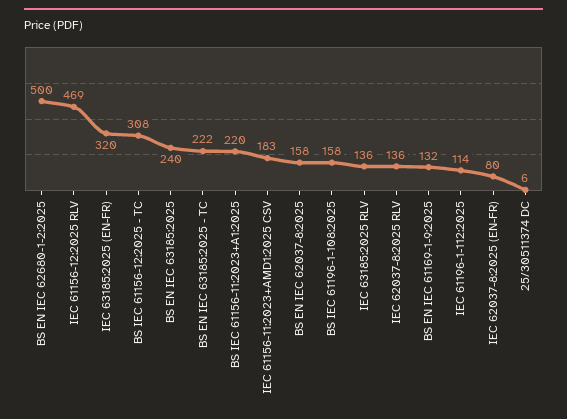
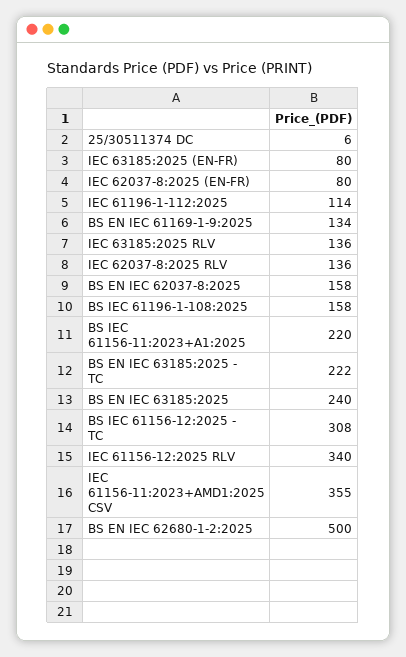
  {
    "BS EN IEC 62680-1-2:2025": 500,
-   "IEC 61156-12:2025 RLV": 469,
+   "IEC 61156-12:2025 RLV": 340,
-   "IEC 63185:2025 (EN-FR)": 320,
+   "IEC 63185:2025 (EN-FR)": 80,
    "BS IEC 61156-12:2025 - TC": 308,
    "BS EN IEC 63185:2025": 240,
    "BS EN IEC 63185:2025 - TC": 222,
    "BS IEC 61156-11:2023+A1:2025": 220,
-   "IEC 61156-11:2023+AMD1:2025 CSV": 183,
+   "IEC 61156-11:2023+AMD1:2025 CSV": 355,
    "BS EN IEC 62037-8:2025": 158,
    "BS IEC 61196-1-108:2025": 158,
    "IEC 63185:2025 RLV": 136,
    "IEC 62037-8:2025 RLV": 136,
-   "BS EN IEC 61169-1-9:2025": 132,
+   "BS EN IEC 61169-1-9:2025": 134,
    "IEC 61196-1-112:2025": 114,
    "IEC 62037-8:2025 (EN-FR)": 80,
    "25/30511374 DC": 6
  }

